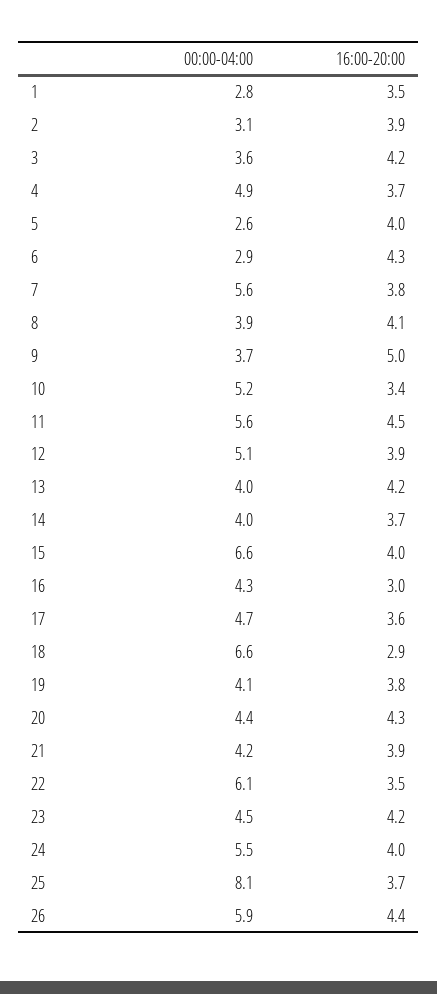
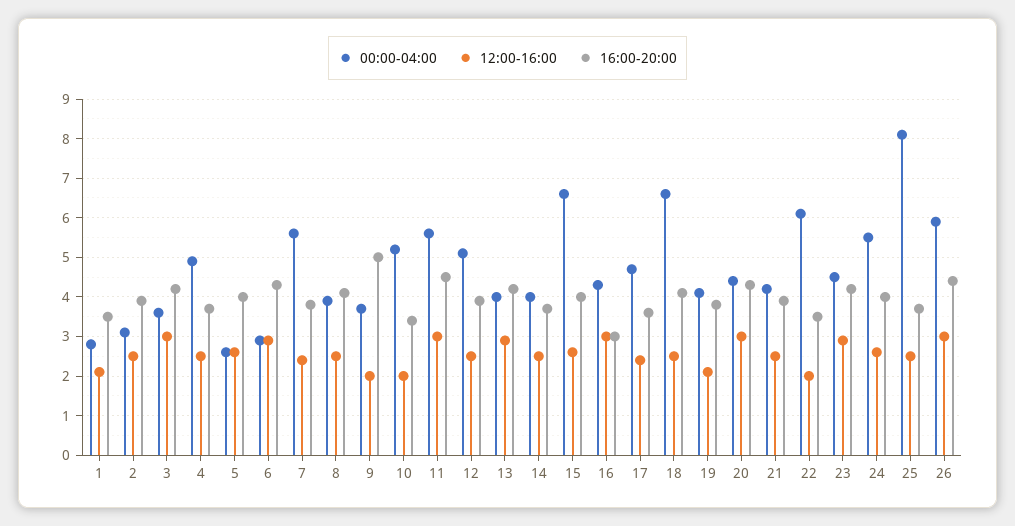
  {
    "00:00-04:00": {
      "1": 2.8,
      "2": 3.1,
      "3": 3.6,
      "4": 4.9,
      "5": 2.6,
      "6": 2.9,
      "7": 5.6,
      "8": 3.9,
      "9": 3.7,
      "10": 5.2,
      "11": 5.6,
      "12": 5.1,
      "13": 4,
      "14": 4,
      "15": 6.6,
      "16": 4.3,
      "17": 4.7,
      "18": 6.6,
      "19": 4.1,
      "20": 4.4,
      "21": 4.2,
      "22": 6.1,
      "23": 4.5,
      "24": 5.5,
      "25": 8.1,
      "26": 5.9
    },
    "16:00-20:00": {
      "1": 3.5,
      "2": 3.9,
      "3": 4.2,
      "4": 3.7,
      "5": 4,
      "6": 4.3,
      "7": 3.8,
      "8": 4.1,
      "9": 5,
      "10": 3.4,
      "11": 4.5,
      "12": 3.9,
      "13": 4.2,
      "14": 3.7,
      "15": 4,
      "16": 3,
      "17": 3.6,
-     "18": 2.9,
+     "18": 4,
      "19": 3.8,
      "20": 4.3,
      "21": 3.9,
      "22": 3.5,
      "23": 4.2,
      "24": 4,
      "25": 3.7,
      "26": 4.4
-   }
+   },
+   "12:00-16:00": {
+     "1": 2,
+     "2": 2.5,
+     "3": 3,
+     "4": 2.5,
+     "5": 2.5,
+     "6": 3,
+     "7": 2.5,
+     "8": 2.5,
+     "9": 2,
+     "10": 2,
+     "11": 3,
+     "12": 2.5,
+     "13": 3,
+     "14": 2.5,
+     "15": 2.5,
+     "16": 3,
+     "17": 2.5,
+     "18": 2.5,
+     "19": 2,
+     "20": 3,
+     "21": 2.5,
+     "22": 2,
+     "23": 3,
+     "24": 2.5,
+     "25": 2.5,
+     "26": 3
+   }
  }

